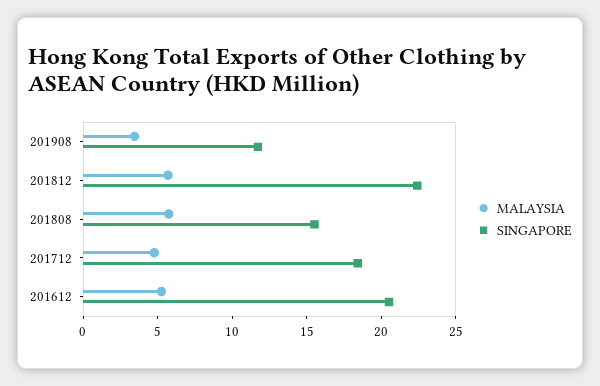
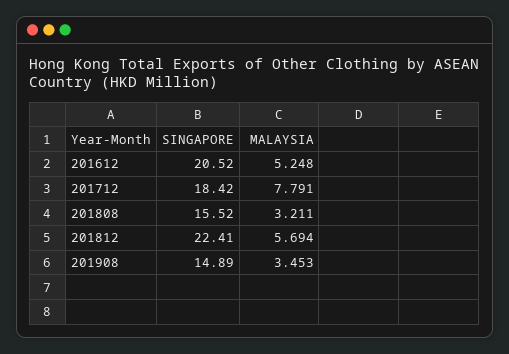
  {
    "MALAYSIA": {
      "201908": 3.453,
      "201812": 5.694,
-     "201808": 6,
+     "201808": 3.211,
-     "201712": 5,
+     "201712": 7.791,
      "201612": 5.248
    },
    "SINGAPORE": {
-     "201908": 12,
+     "201908": 14.89,
      "201812": 22.41,
      "201808": 15.52,
      "201712": 18.42,
      "201612": 20.52
    }
  }

